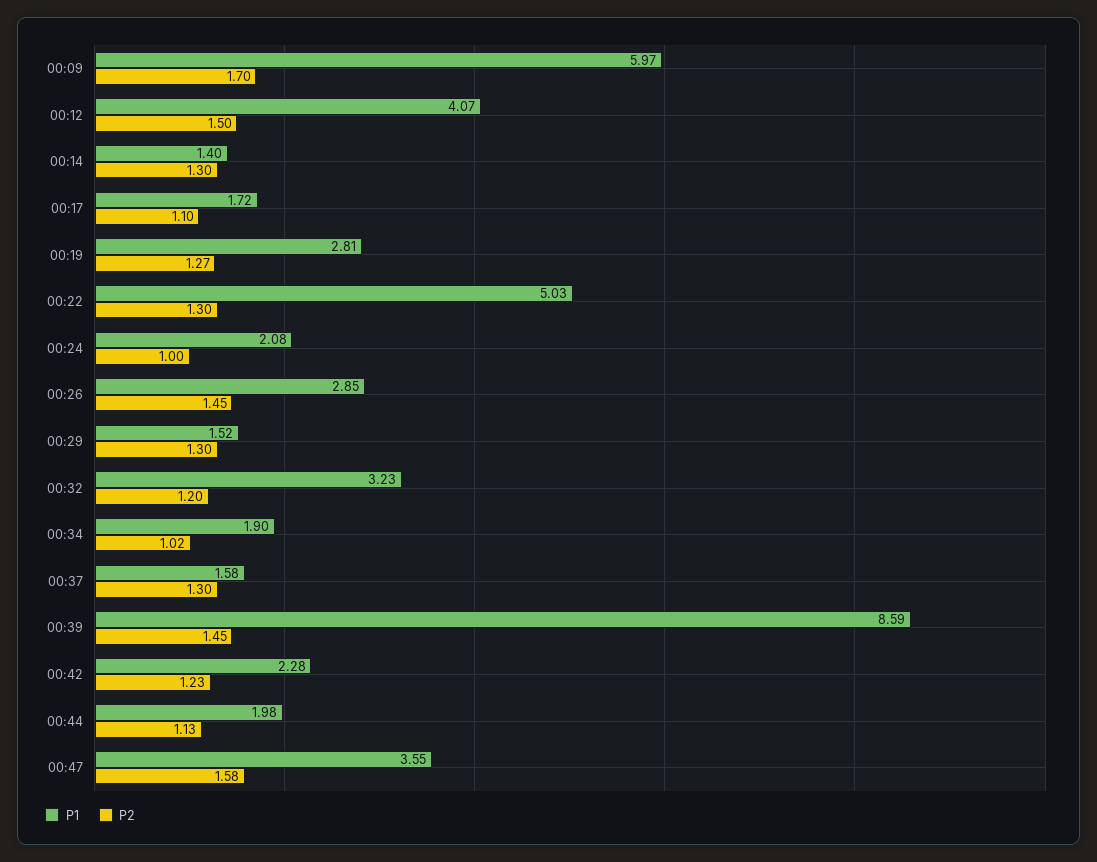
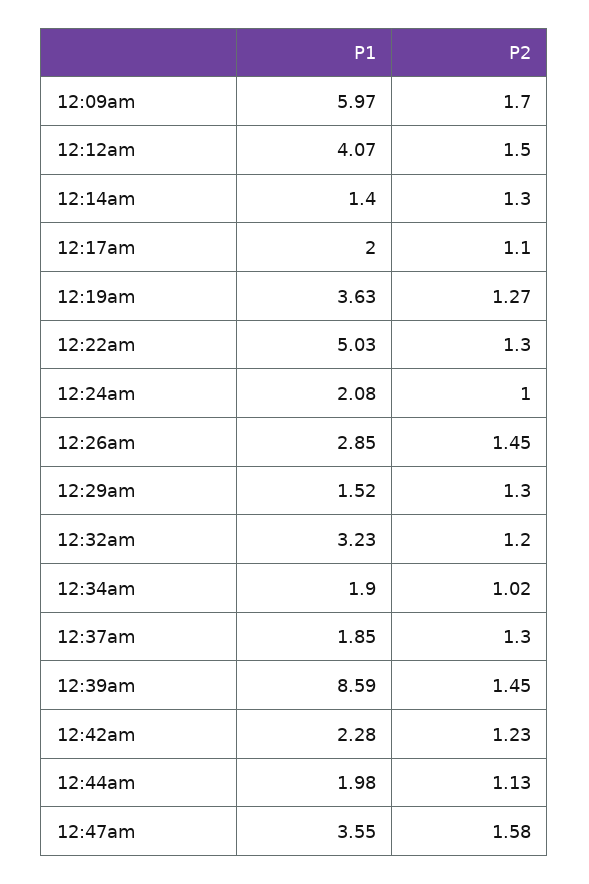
  {
    "P1": {
      "00:09": 5.97,
      "00:12": 4.07,
      "00:14": 1.4,
-     "00:17": 1.72,
+     "00:17": 2,
-     "00:19": 2.81,
+     "00:19": 3.63,
      "00:22": 5.03,
      "00:24": 2.08,
      "00:26": 2.85,
      "00:29": 1.52,
      "00:32": 3.23,
      "00:34": 1.9,
-     "00:37": 1.58,
+     "00:37": 1.85,
      "00:39": 8.59,
      "00:42": 2.28,
      "00:44": 1.98,
      "00:47": 3.55
    },
    "P2": {
      "00:09": 1.7,
      "00:12": 1.5,
      "00:14": 1.3,
      "00:17": 1.1,
      "00:19": 1.27,
      "00:22": 1.3,
      "00:24": 1,
      "00:26": 1.45,
      "00:29": 1.3,
      "00:32": 1.2,
      "00:34": 1.02,
      "00:37": 1.3,
      "00:39": 1.45,
      "00:42": 1.23,
      "00:44": 1.13,
      "00:47": 1.58
    }
  }

